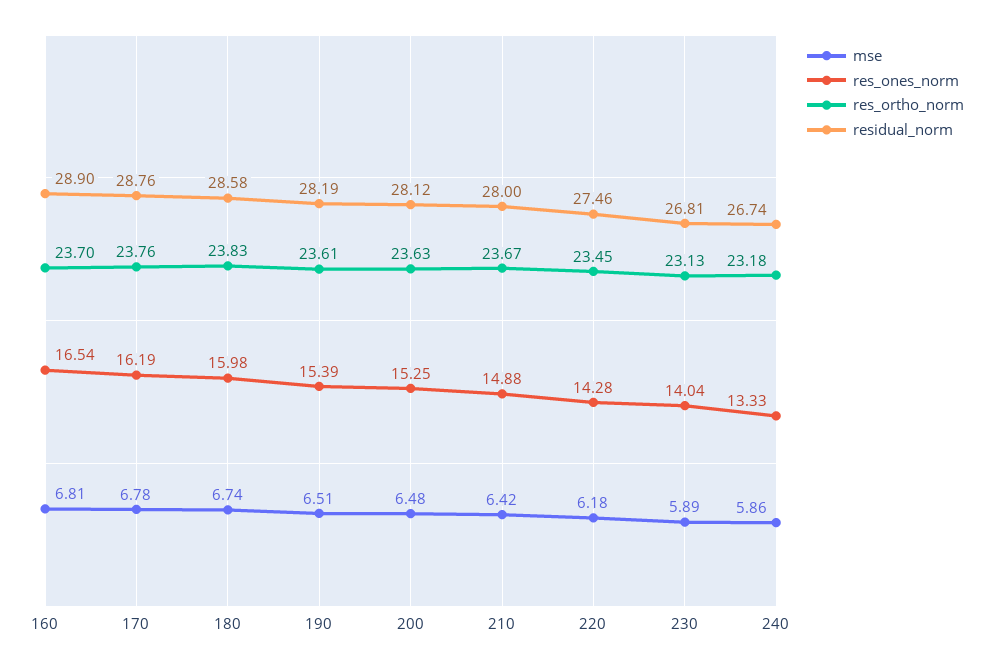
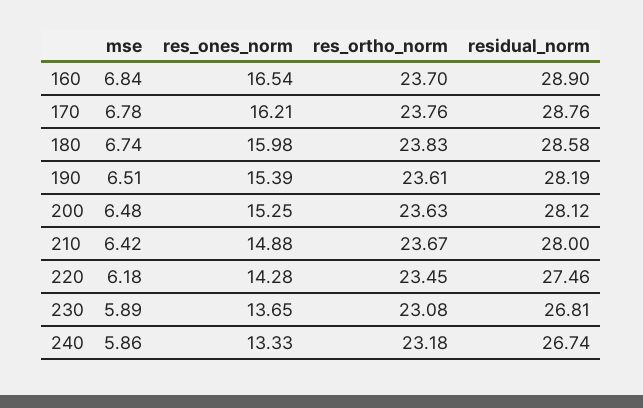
  {
    "mse": {
-     "160": 6.81,
+     "160": 6.84,
      "170": 6.78,
      "180": 6.74,
      "190": 6.51,
      "200": 6.48,
      "210": 6.42,
      "220": 6.18,
      "230": 5.89,
      "240": 5.86
    },
    "res_ones_norm": {
      "160": 16.54,
-     "170": 16.19,
+     "170": 16.21,
      "180": 15.98,
      "190": 15.39,
      "200": 15.25,
      "210": 14.88,
      "220": 14.28,
-     "230": 14.04,
+     "230": 13.65,
      "240": 13.33
    },
    "res_ortho_norm": {
      "160": 23.7,
      "170": 23.76,
      "180": 23.83,
      "190": 23.61,
      "200": 23.63,
      "210": 23.67,
      "220": 23.45,
-     "230": 23.13,
+     "230": 23.08,
      "240": 23.18
    },
    "residual_norm": {
      "160": 28.9,
      "170": 28.76,
      "180": 28.58,
      "190": 28.19,
      "200": 28.12,
      "210": 28,
      "220": 27.46,
      "230": 26.81,
      "240": 26.74
    }
  }

